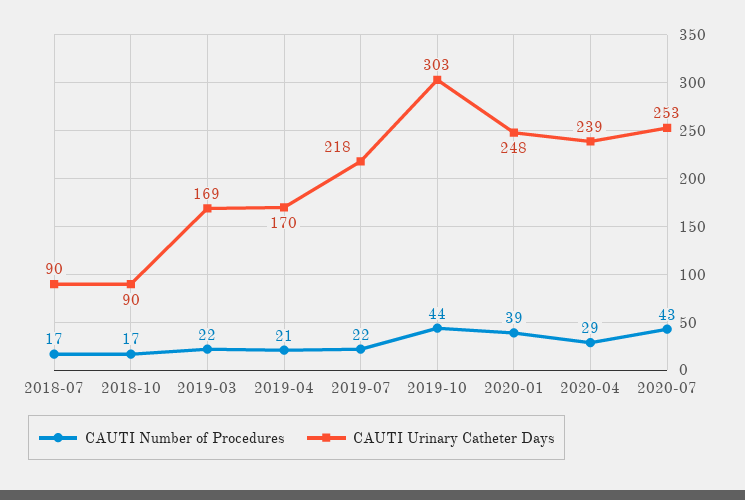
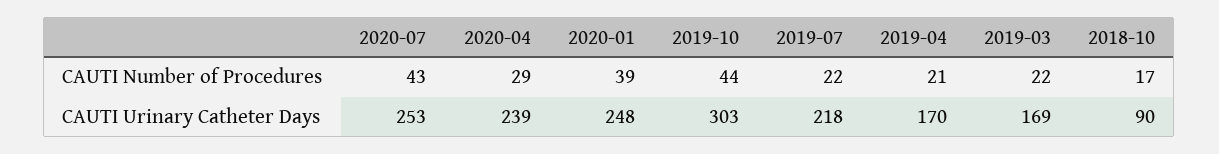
  {
    "CAUTI Number of Procedures": {
-     "2018-07": 17,
      "2018-10": 17,
      "2019-03": 22,
      "2019-04": 21,
      "2019-07": 22,
      "2019-10": 44,
      "2020-01": 39,
      "2020-04": 29,
      "2020-07": 43
    },
    "CAUTI Urinary Catheter Days": {
-     "2018-07": 90,
      "2018-10": 90,
      "2019-03": 169,
      "2019-04": 170,
      "2019-07": 218,
      "2019-10": 303,
      "2020-01": 248,
      "2020-04": 239,
      "2020-07": 253
    }
  }

